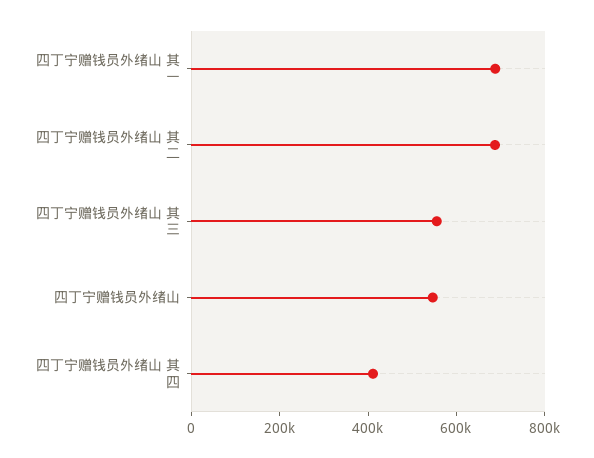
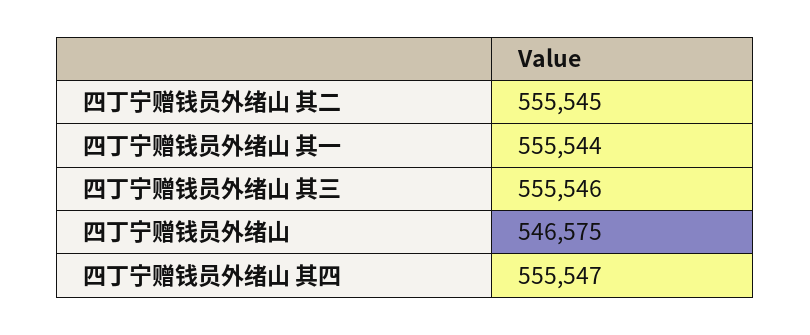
  {
-   "四丁宁赠钱员外绪山 其一": 700000,
+   "四丁宁赠钱员外绪山 其一": 555544,
-   "四丁宁赠钱员外绪山 其二": 700000,
+   "四丁宁赠钱员外绪山 其二": 555545,
    "四丁宁赠钱员外绪山 其三": 555546,
    "四丁宁赠钱员外绪山": 546575,
-   "四丁宁赠钱员外绪山 其四": 400000
+   "四丁宁赠钱员外绪山 其四": 555547
  }

